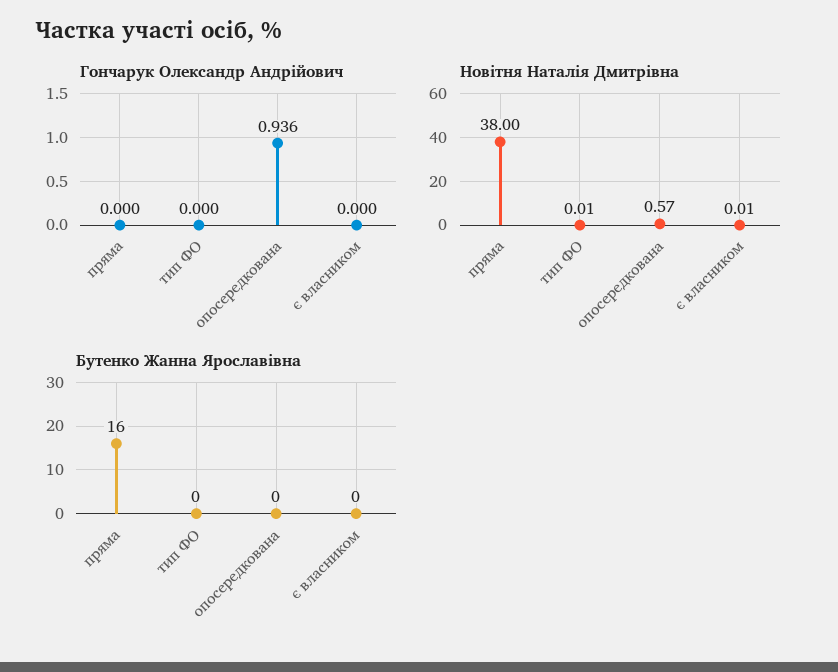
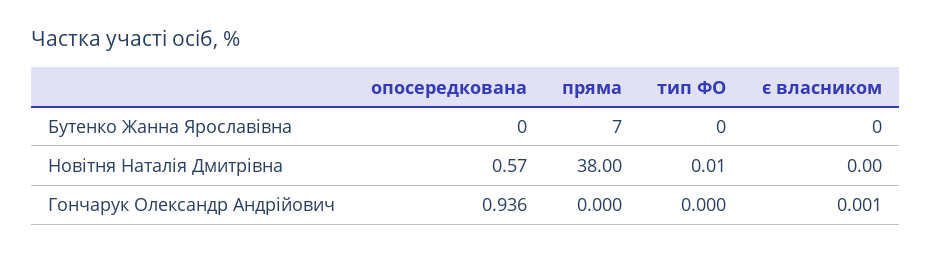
  {
    "Гончарук Олександр Андрійович": {
      "пряма": 0,
      "тип ФО": 0,
      "опосередкована": 0.936,
-     "є власником": 0
+     "є власником": 0.001
    },
    "Новітня Наталія Дмитрівна": {
      "пряма": 38,
      "тип ФО": 0.01,
      "опосередкована": 0.57,
-     "є власником": 0.01
+     "є власником": 0
    },
    "Бутенко Жанна Ярославівна": {
-     "пряма": 16,
+     "пряма": 7,
      "тип ФО": 0,
      "опосередкована": 0,
      "є власником": 0
    }
  }

